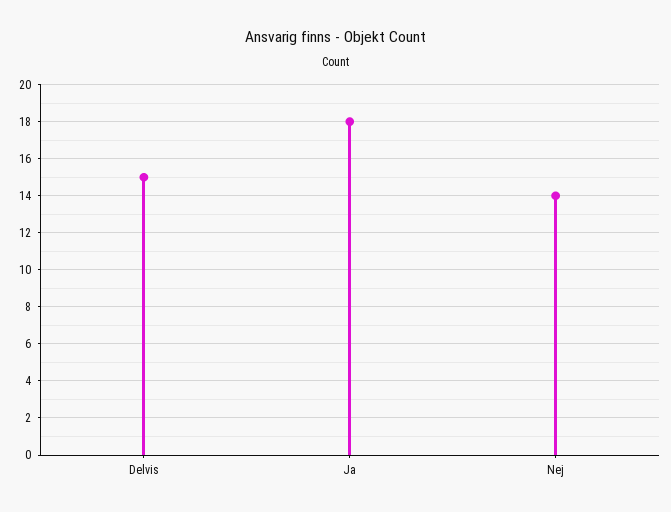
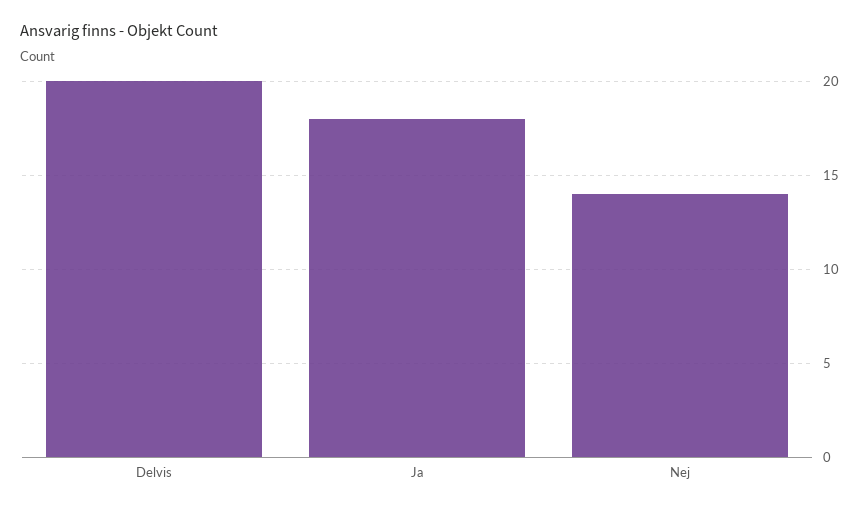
  {
-   "Delvis": 15,
+   "Delvis": 20,
    "Ja": 18,
    "Nej": 14
  }

